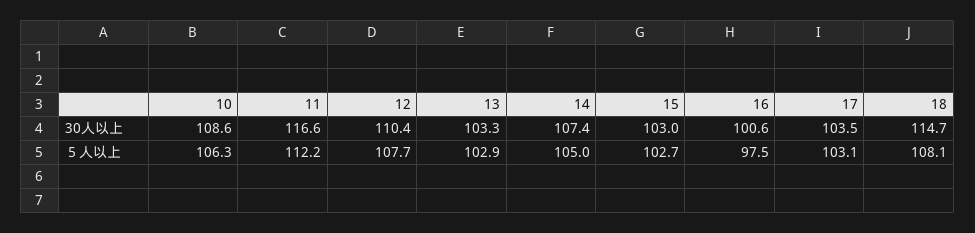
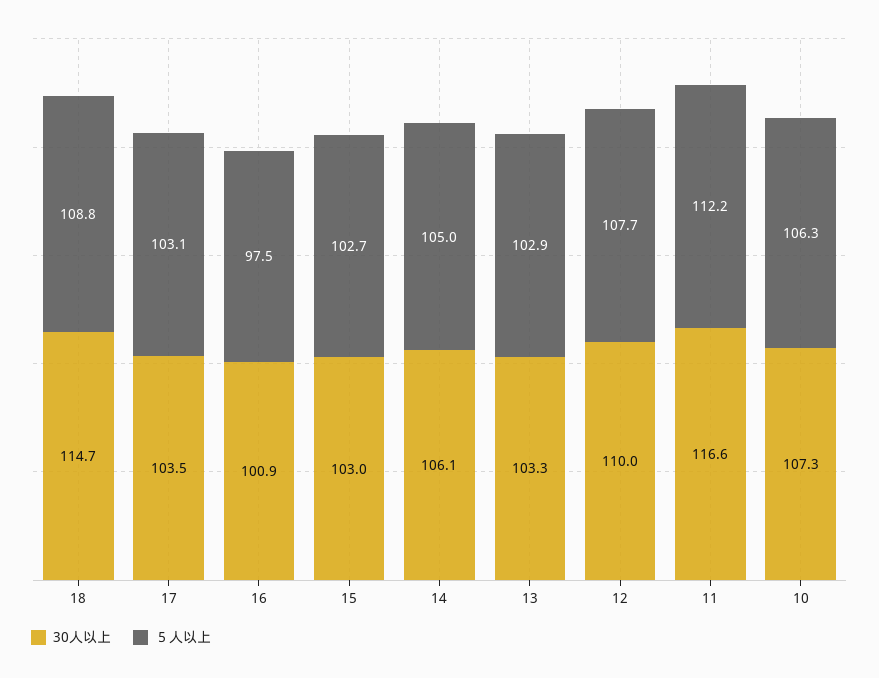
  {
    "30人以上": {
-     "10": 108.6,
+     "10": 107.3,
      "11": 116.6,
-     "12": 110.4,
+     "12": 110,
      "13": 103.3,
-     "14": 107.4,
+     "14": 106.1,
      "15": 103,
-     "16": 100.6,
+     "16": 100.9,
      "17": 103.5,
      "18": 114.7
    },
    "５人以上": {
      "10": 106.3,
      "11": 112.2,
      "12": 107.7,
      "13": 102.9,
      "14": 105,
      "15": 102.7,
      "16": 97.5,
      "17": 103.1,
-     "18": 108.1
+     "18": 108.8
    }
  }

